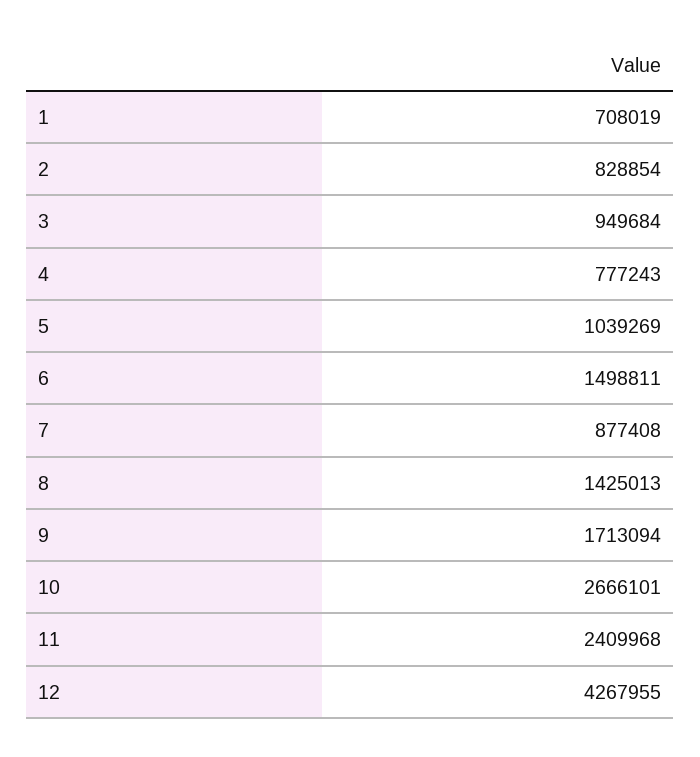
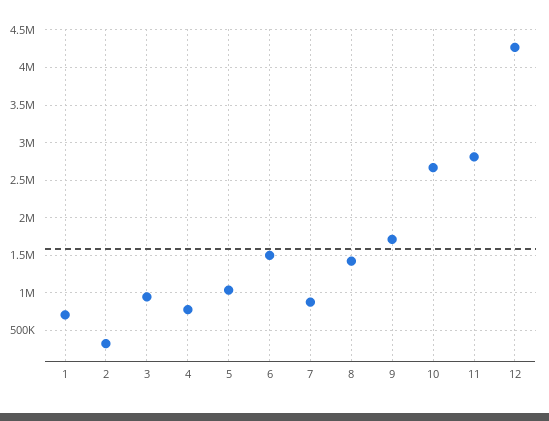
  {
    "1": 708019,
-   "2": 828854,
+   "2": 300000,
    "3": 949684,
    "4": 777243,
    "5": 1039269,
    "6": 1498811,
    "7": 877408,
    "8": 1425013,
    "9": 1713094,
    "10": 2666101,
-   "11": 2409968,
+   "11": 2800000,
    "12": 4267955
  }

